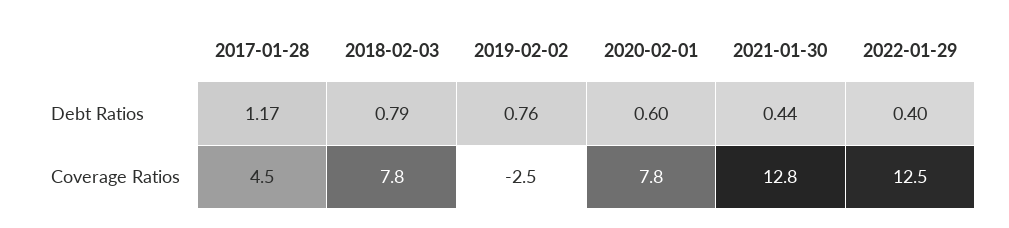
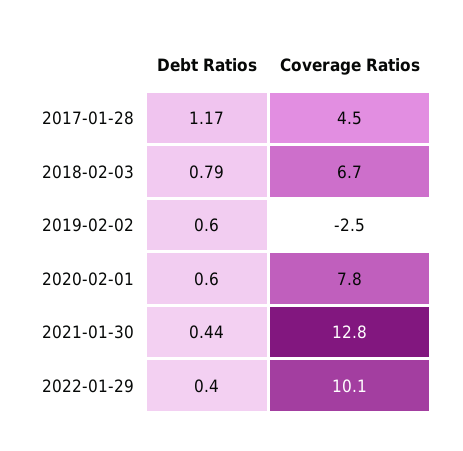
  {
    "2017-01-28": {
      "Debt Ratios": 1.17,
      "Coverage Ratios": 4.5
    },
    "2018-02-03": {
      "Debt Ratios": 0.79,
-     "Coverage Ratios": 7.8
+     "Coverage Ratios": 6.7
    },
    "2019-02-02": {
-     "Debt Ratios": 0.76,
+     "Debt Ratios": 0.6,
      "Coverage Ratios": -2.5
    },
    "2020-02-01": {
      "Debt Ratios": 0.6,
      "Coverage Ratios": 7.8
    },
    "2021-01-30": {
      "Debt Ratios": 0.44,
      "Coverage Ratios": 12.8
    },
    "2022-01-29": {
      "Debt Ratios": 0.4,
-     "Coverage Ratios": 12.5
+     "Coverage Ratios": 10.1
    }
  }

